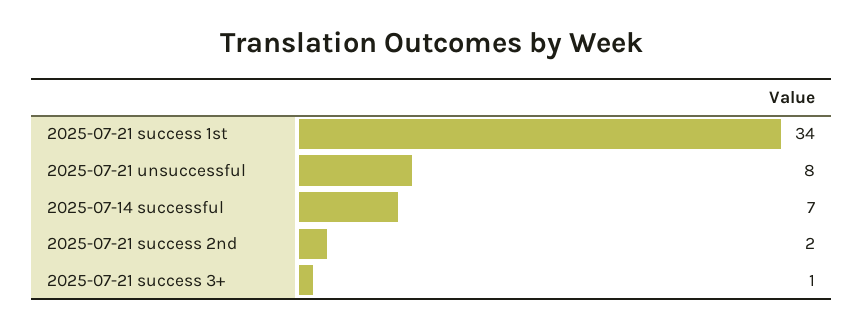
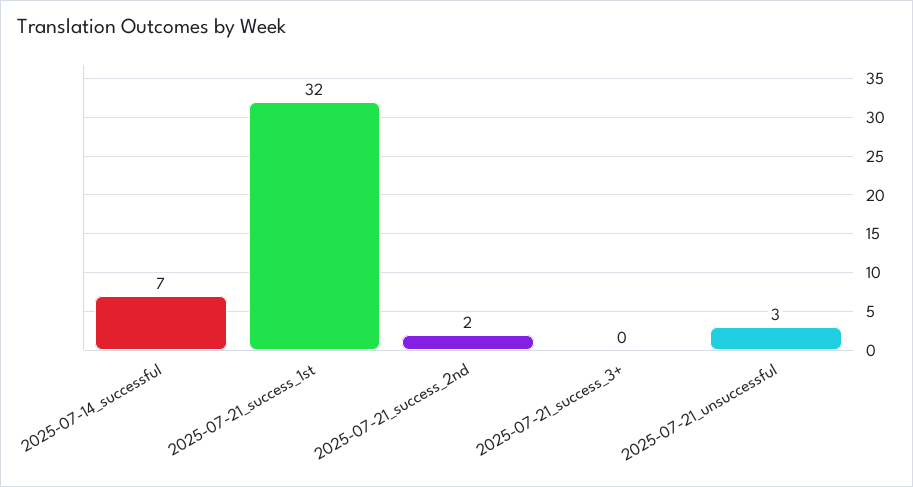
  {
-   "2025-07-21 success 1st": 34,
+   "2025-07-21 success 1st": 32,
-   "2025-07-21 unsuccessful": 8,
+   "2025-07-21 unsuccessful": 3,
    "2025-07-14 successful": 7,
    "2025-07-21 success 2nd": 2,
-   "2025-07-21 success 3+": 1
+   "2025-07-21 success 3+": 0
  }

